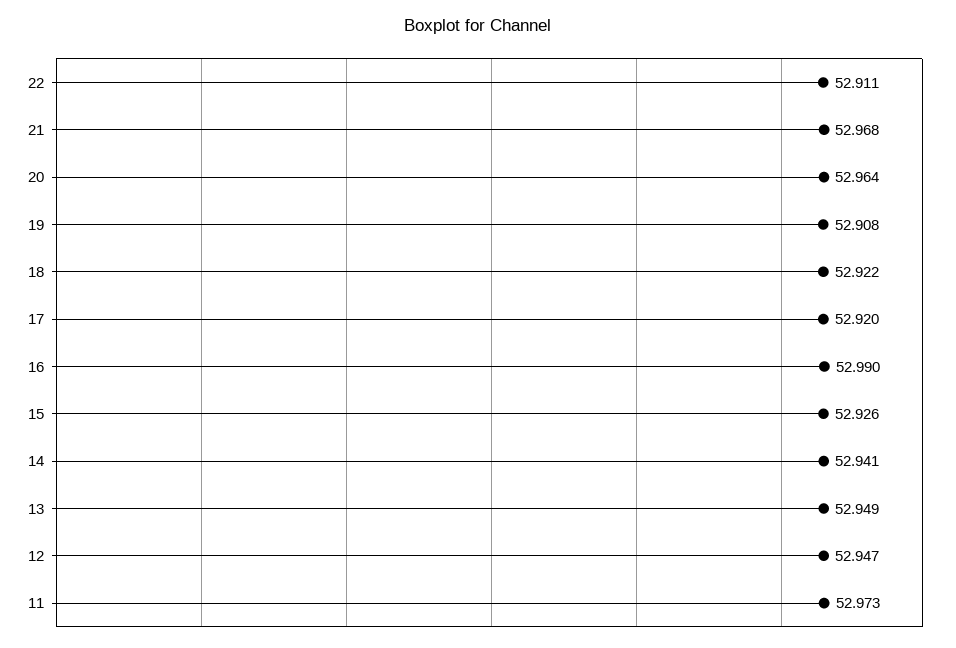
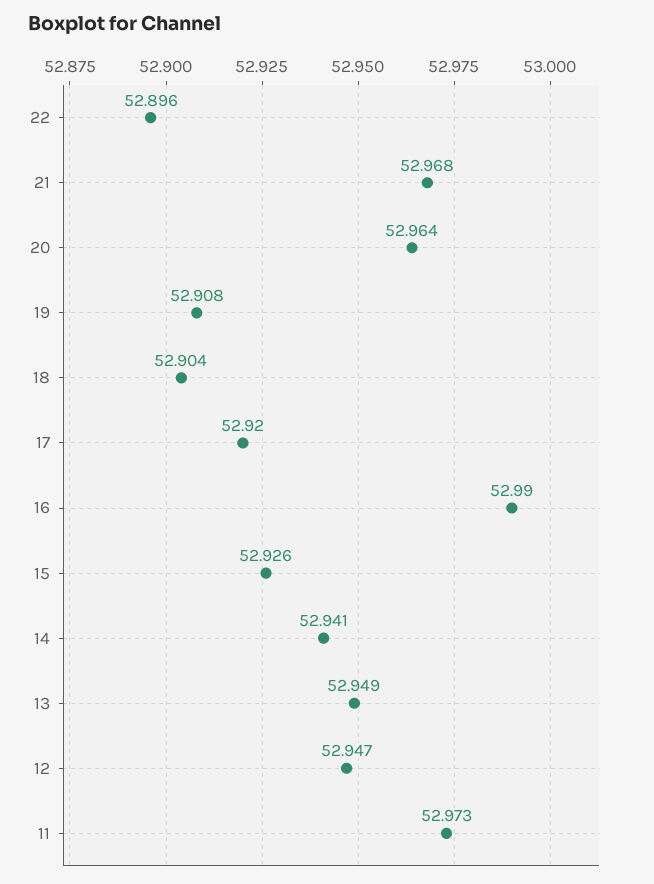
  {
-   "22": 52.911,
+   "22": 52.896,
    "21": 52.968,
    "20": 52.964,
    "19": 52.908,
-   "18": 52.922,
+   "18": 52.904,
    "17": 52.92,
    "16": 52.99,
    "15": 52.926,
    "14": 52.941,
    "13": 52.949,
    "12": 52.947,
    "11": 52.973
  }

